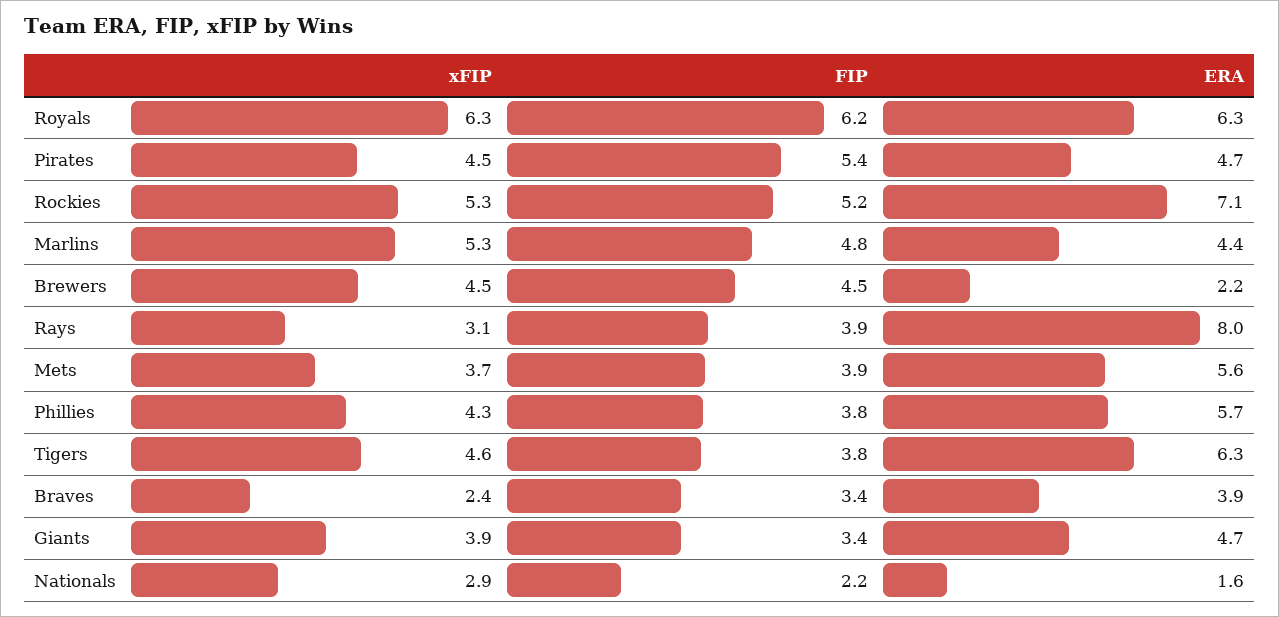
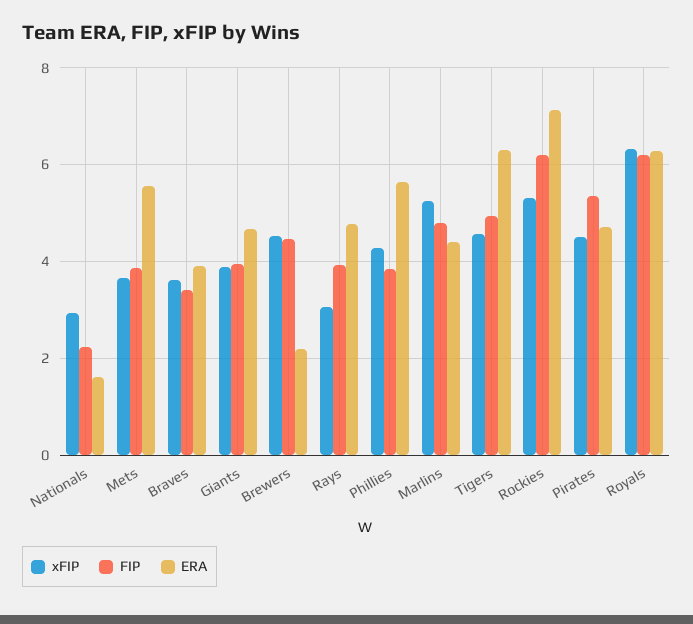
  {
    "xFIP": {
      "Royals": 6.3,
      "Pirates": 4.5,
      "Rockies": 5.3,
      "Marlins": 5.3,
      "Brewers": 4.5,
      "Rays": 3.1,
      "Mets": 3.7,
      "Phillies": 4.3,
      "Tigers": 4.6,
-     "Braves": 2.4,
+     "Braves": 3.6,
      "Giants": 3.9,
      "Nationals": 2.9
    },
    "FIP": {
      "Royals": 6.2,
      "Pirates": 5.4,
-     "Rockies": 5.2,
+     "Rockies": 6.2,
      "Marlins": 4.8,
      "Brewers": 4.5,
      "Rays": 3.9,
      "Mets": 3.9,
      "Phillies": 3.8,
-     "Tigers": 3.8,
+     "Tigers": 5,
      "Braves": 3.4,
-     "Giants": 3.4,
+     "Giants": 4,
      "Nationals": 2.2
    },
    "ERA": {
      "Royals": 6.3,
      "Pirates": 4.7,
      "Rockies": 7.1,
      "Marlins": 4.4,
      "Brewers": 2.2,
-     "Rays": 8,
+     "Rays": 4.8,
      "Mets": 5.6,
      "Phillies": 5.7,
      "Tigers": 6.3,
      "Braves": 3.9,
      "Giants": 4.7,
      "Nationals": 1.6
    }
  }

